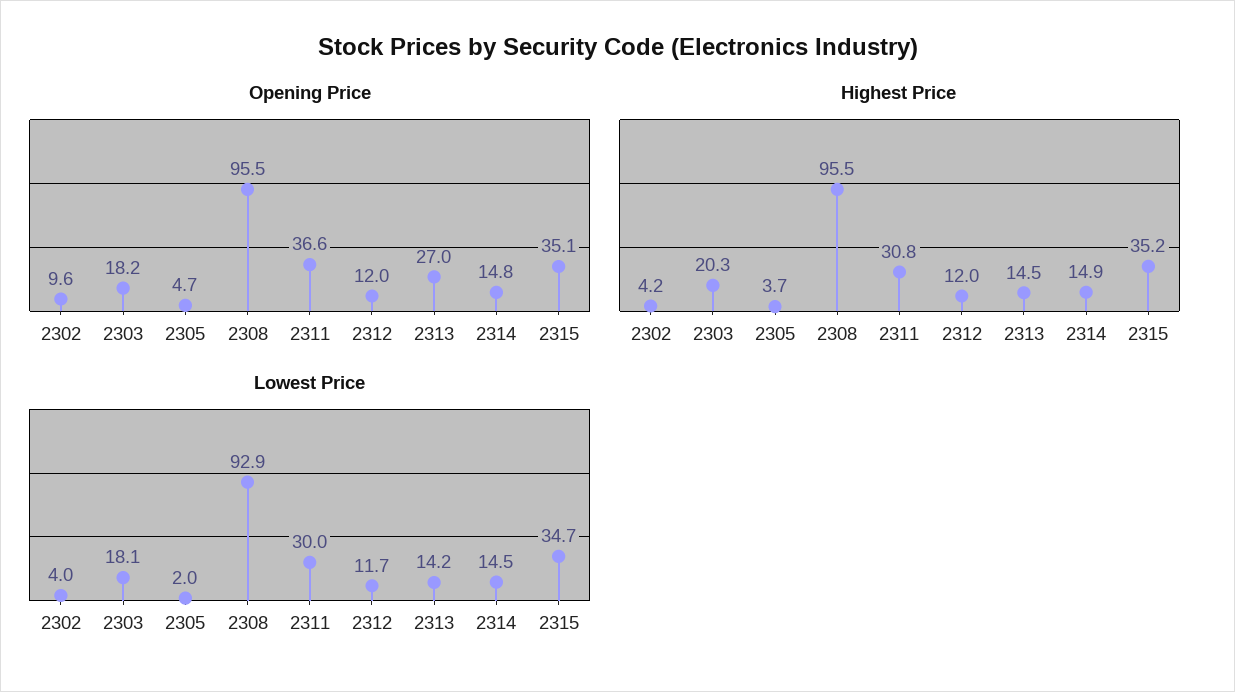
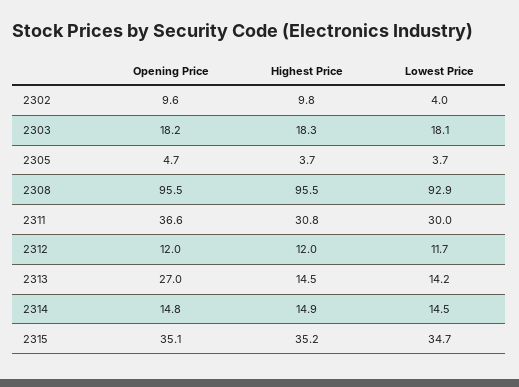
  {
    "Opening Price": {
      "2302": 9.6,
      "2303": 18.2,
      "2305": 4.7,
      "2308": 95.5,
      "2311": 36.6,
      "2312": 12,
      "2313": 27,
      "2314": 14.8,
      "2315": 35.1
    },
    "Highest Price": {
-     "2302": 4.2,
+     "2302": 9.8,
-     "2303": 20.3,
+     "2303": 18.3,
      "2305": 3.7,
      "2308": 95.5,
      "2311": 30.8,
      "2312": 12,
      "2313": 14.5,
      "2314": 14.9,
      "2315": 35.2
    },
    "Lowest Price": {
      "2302": 4,
      "2303": 18.1,
-     "2305": 2,
+     "2305": 3.7,
      "2308": 92.9,
      "2311": 30,
      "2312": 11.7,
      "2313": 14.2,
      "2314": 14.5,
      "2315": 34.7
    }
  }

